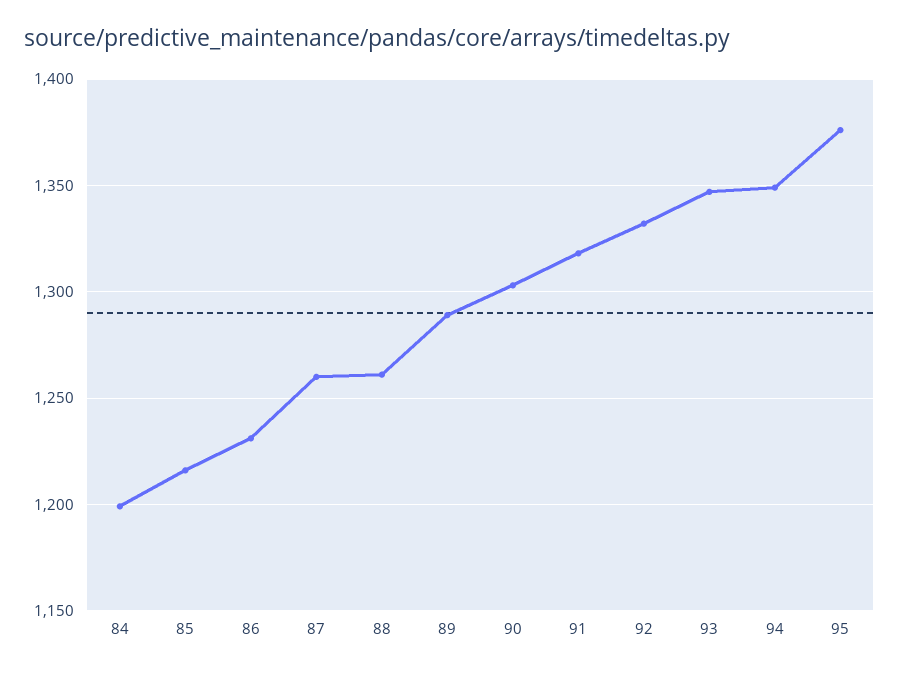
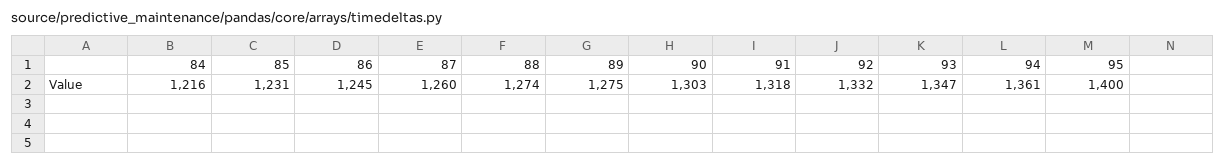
  {
-   "84": 1200,
+   "84": 1216,
-   "85": 1215,
+   "85": 1231,
-   "86": 1230,
+   "86": 1245,
    "87": 1260,
-   "88": 1260,
+   "88": 1274,
-   "89": 1290,
+   "89": 1275,
    "90": 1303,
    "91": 1318,
    "92": 1332,
    "93": 1347,
-   "94": 1350,
+   "94": 1361,
-   "95": 1375
+   "95": 1400
  }

